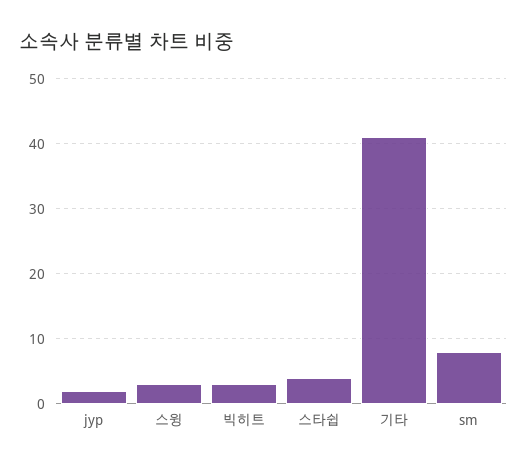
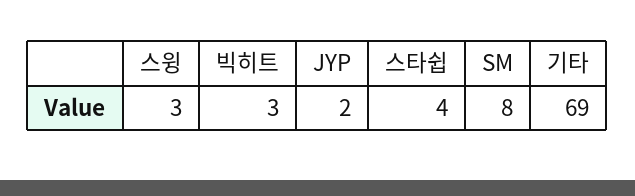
  {
    "jyp": 2,
    "스윙": 3,
    "빅히트": 3,
    "스타쉽": 4,
-   "기타": 41,
+   "기타": 69,
    "sm": 8
  }

